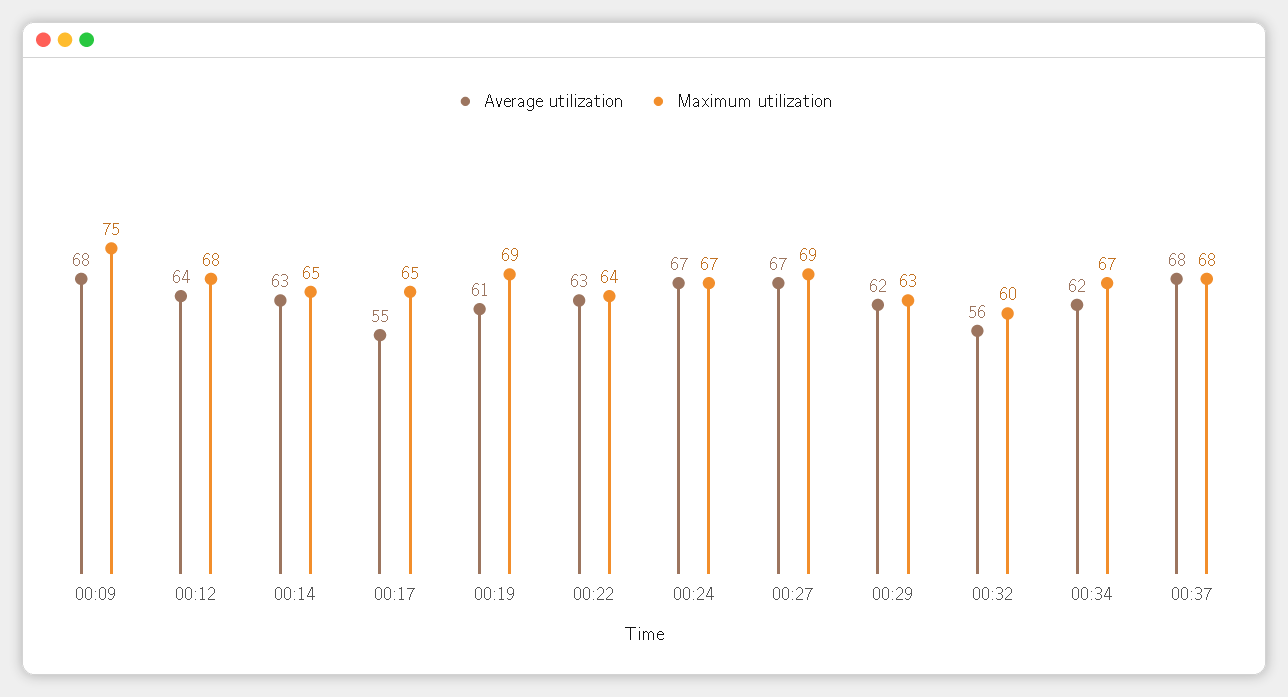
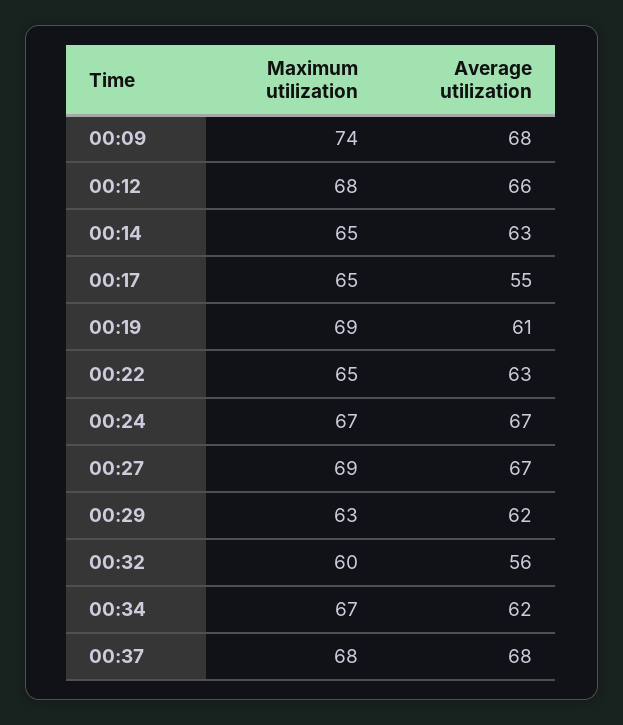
  {
    "Average utilization": {
      "00:09": 68,
-     "00:12": 64,
+     "00:12": 66,
      "00:14": 63,
      "00:17": 55,
      "00:19": 61,
      "00:22": 63,
      "00:24": 67,
      "00:27": 67,
      "00:29": 62,
      "00:32": 56,
      "00:34": 62,
      "00:37": 68
    },
    "Maximum utilization": {
-     "00:09": 75,
+     "00:09": 74,
      "00:12": 68,
      "00:14": 65,
      "00:17": 65,
      "00:19": 69,
-     "00:22": 64,
+     "00:22": 65,
      "00:24": 67,
      "00:27": 69,
      "00:29": 63,
      "00:32": 60,
      "00:34": 67,
      "00:37": 68
    }
  }

